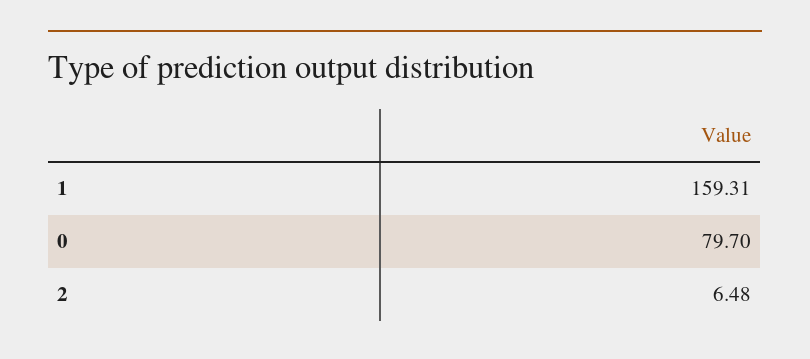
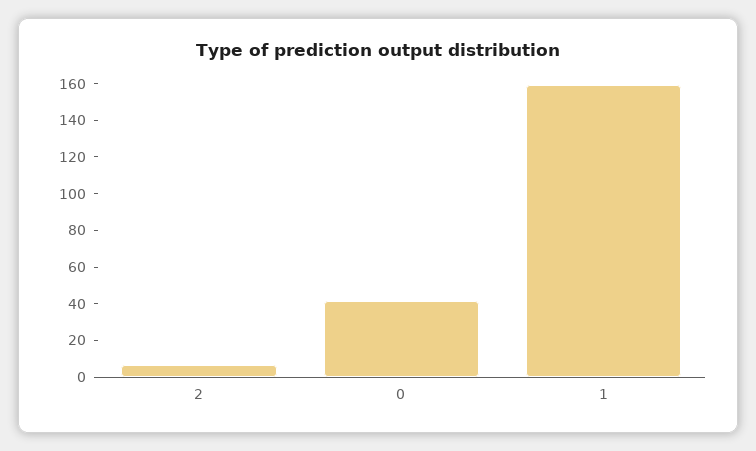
  {
    "1": 159.31,
-   "0": 79.7,
+   "0": 40,
    "2": 6.48
  }

